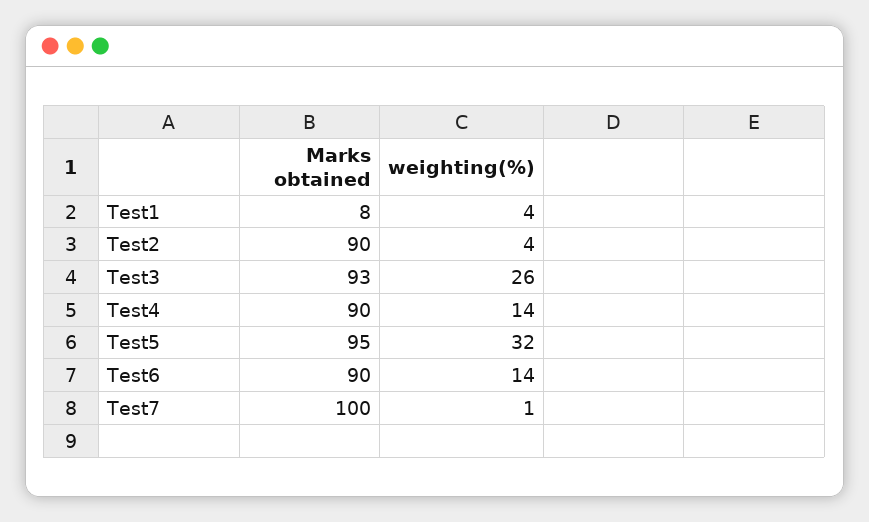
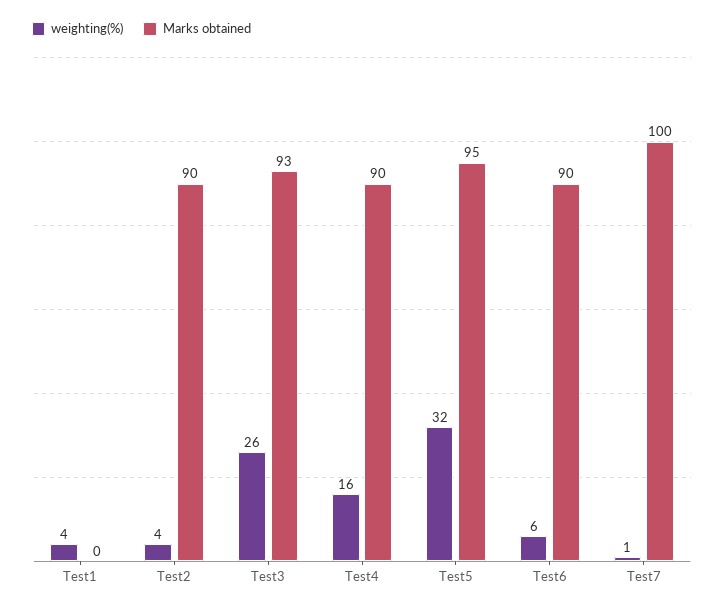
  {
    "Marks obtained": {
-     "Test1": 8,
+     "Test1": 0,
      "Test2": 90,
      "Test3": 93,
      "Test4": 90,
      "Test5": 95,
      "Test6": 90,
      "Test7": 100
    },
    "weighting(%)": {
      "Test1": 4,
      "Test2": 4,
      "Test3": 26,
-     "Test4": 14,
+     "Test4": 16,
      "Test5": 32,
-     "Test6": 14,
+     "Test6": 6,
      "Test7": 1
    }
  }

